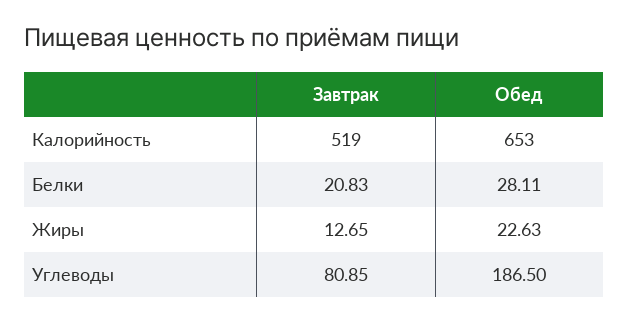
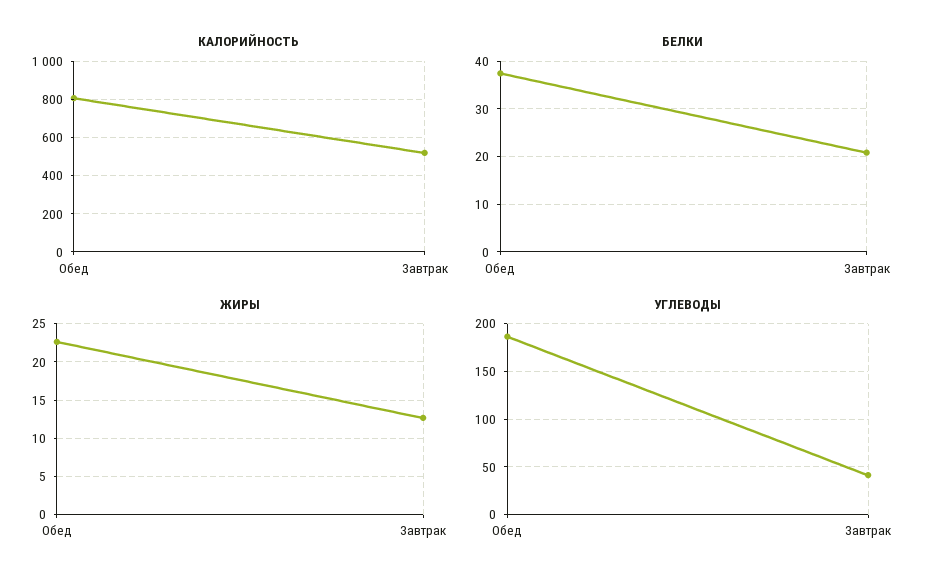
  {
    "Калорийность": {
      "Завтрак": 519,
-     "Обед": 653
+     "Обед": 800
    },
    "Белки": {
      "Завтрак": 20.83,
-     "Обед": 28.11
+     "Обед": 38
    },
    "Жиры": {
      "Завтрак": 12.65,
      "Обед": 22.63
    },
    "Углеводы": {
-     "Завтрак": 80.85,
+     "Завтрак": 40,
      "Обед": 186.5
    }
  }

